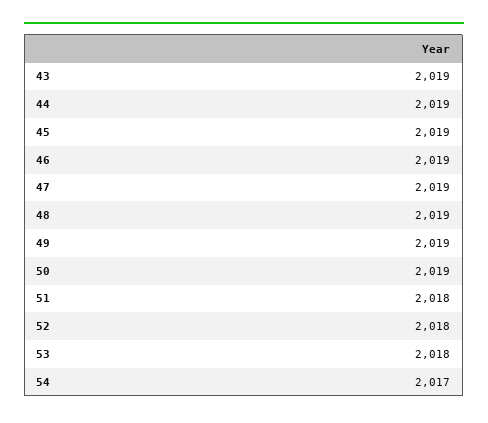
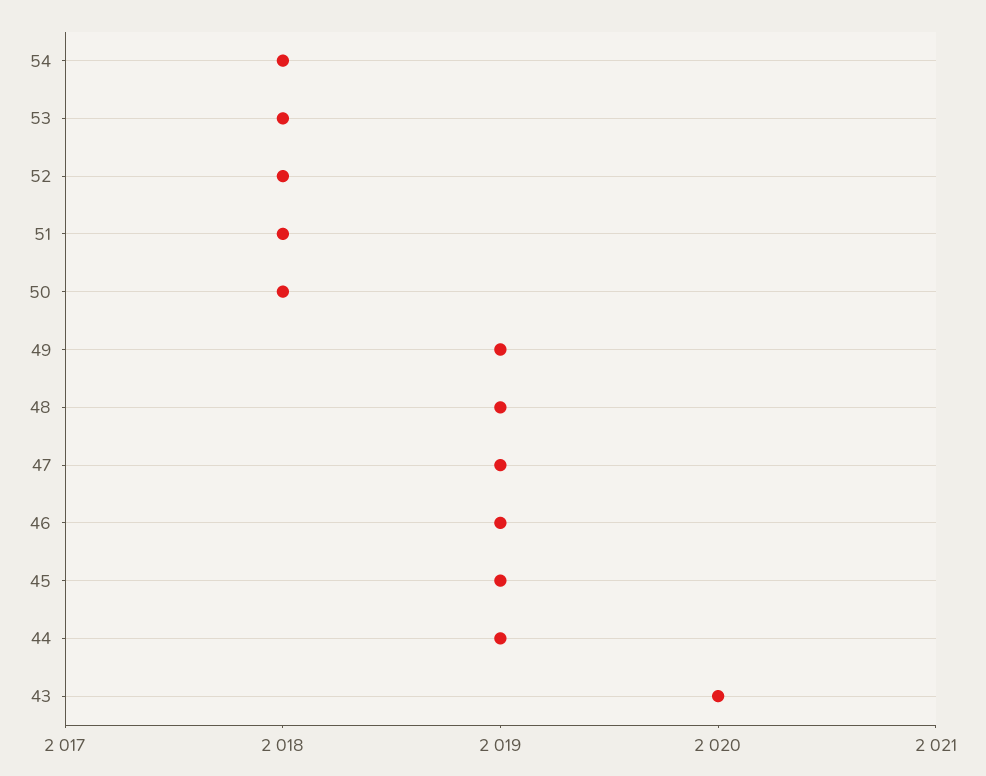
  {
-   "43": 2019,
+   "43": 2020,
    "44": 2019,
    "45": 2019,
    "46": 2019,
    "47": 2019,
    "48": 2019,
    "49": 2019,
-   "50": 2019,
+   "50": 2018,
    "51": 2018,
    "52": 2018,
    "53": 2018,
-   "54": 2017
+   "54": 2018
  }

